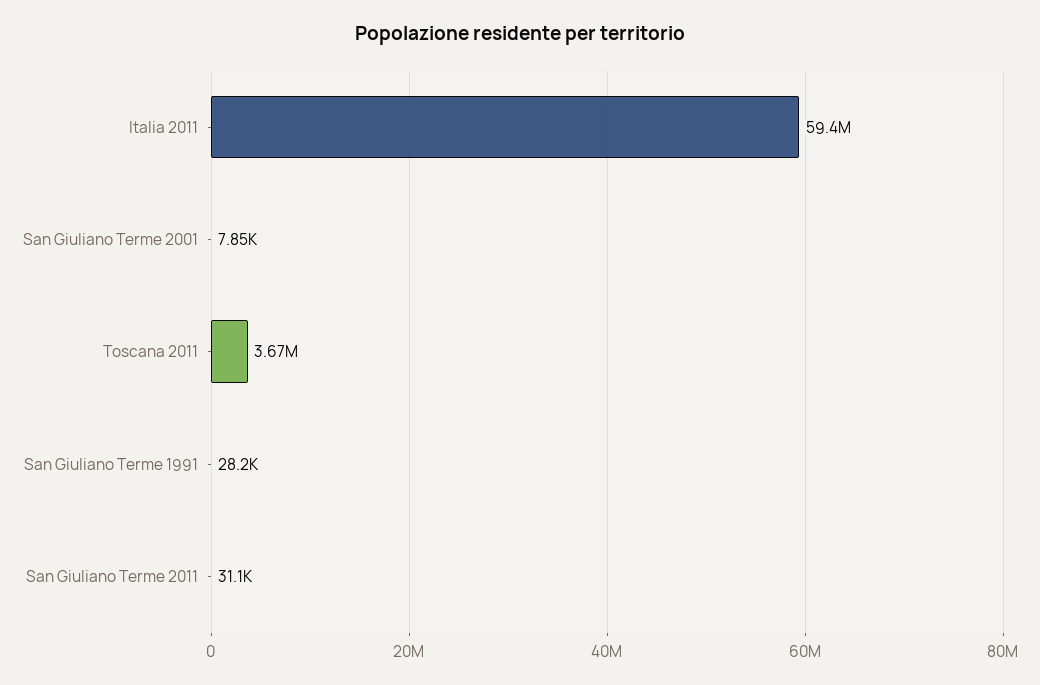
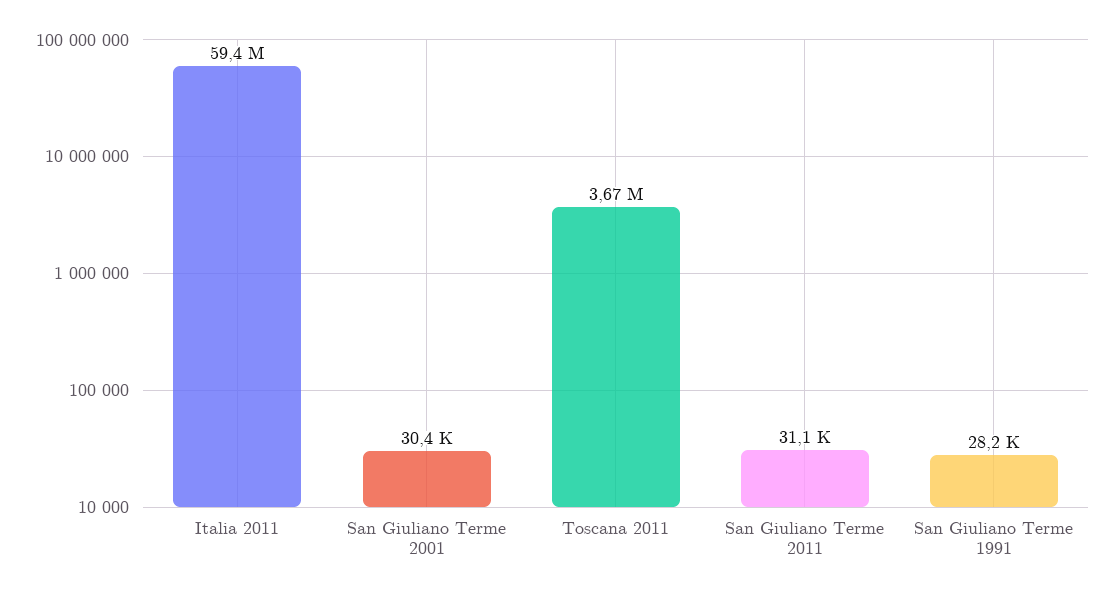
  {
    "Italia 2011": 59400000,
-   "San Giuliano Terme 2001": 7850,
+   "San Giuliano Terme 2001": 30400,
    "Toscana 2011": 3670000,
    "San Giuliano Terme 1991": 28200,
    "San Giuliano Terme 2011": 31100
  }

